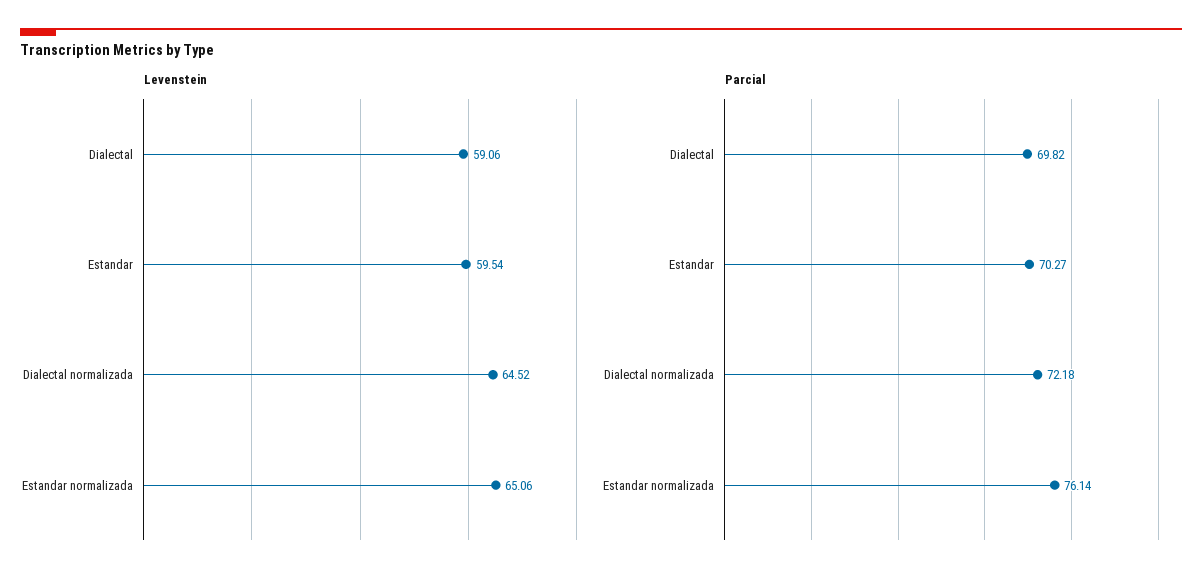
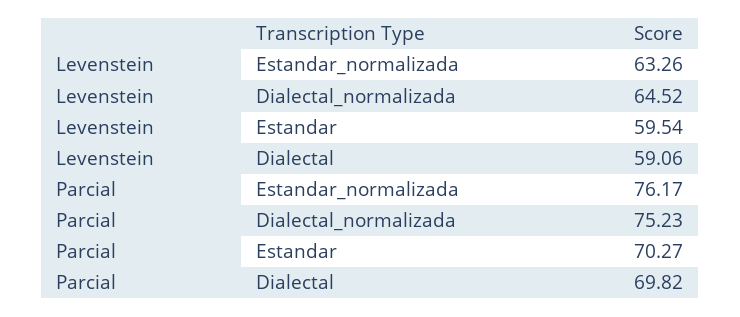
  {
    "Levenstein": {
      "Dialectal": 59.06,
      "Estandar": 59.54,
      "Dialectal normalizada": 64.52,
-     "Estandar normalizada": 65.06
+     "Estandar normalizada": 63.26
    },
    "Parcial": {
      "Dialectal": 69.82,
      "Estandar": 70.27,
-     "Dialectal normalizada": 72.18,
+     "Dialectal normalizada": 75.23,
-     "Estandar normalizada": 76.14
+     "Estandar normalizada": 76.17
    }
  }

